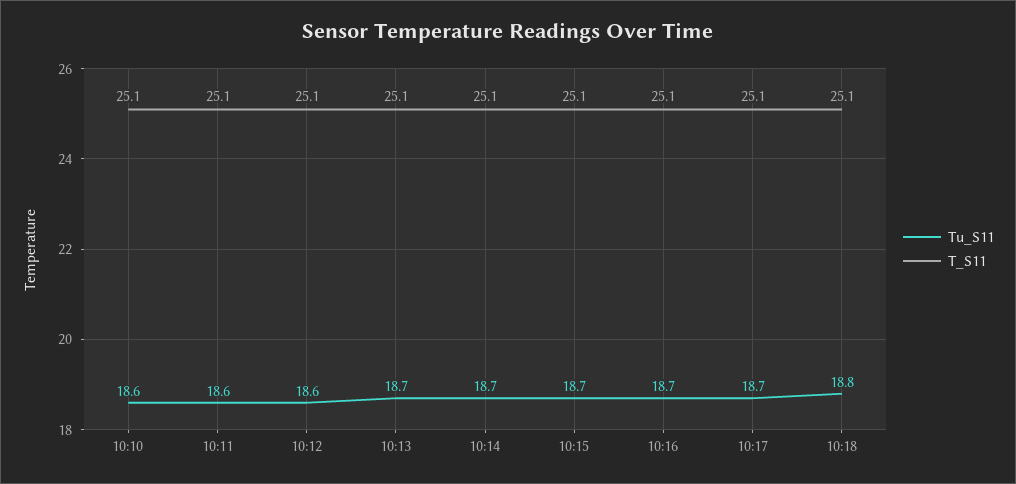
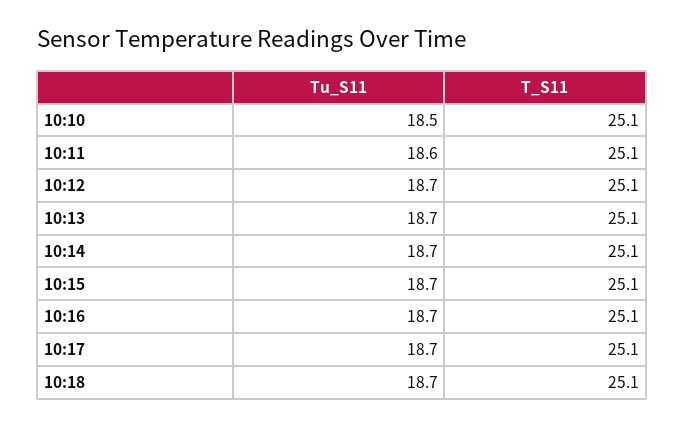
  {
    "Tu_S11": {
-     "10:10": 18.6,
+     "10:10": 18.5,
      "10:11": 18.6,
-     "10:12": 18.6,
+     "10:12": 18.7,
      "10:13": 18.7,
      "10:14": 18.7,
      "10:15": 18.7,
      "10:16": 18.7,
      "10:17": 18.7,
-     "10:18": 18.8
+     "10:18": 18.7
    },
    "T_S11": {
      "10:10": 25.1,
      "10:11": 25.1,
      "10:12": 25.1,
      "10:13": 25.1,
      "10:14": 25.1,
      "10:15": 25.1,
      "10:16": 25.1,
      "10:17": 25.1,
      "10:18": 25.1
    }
  }

